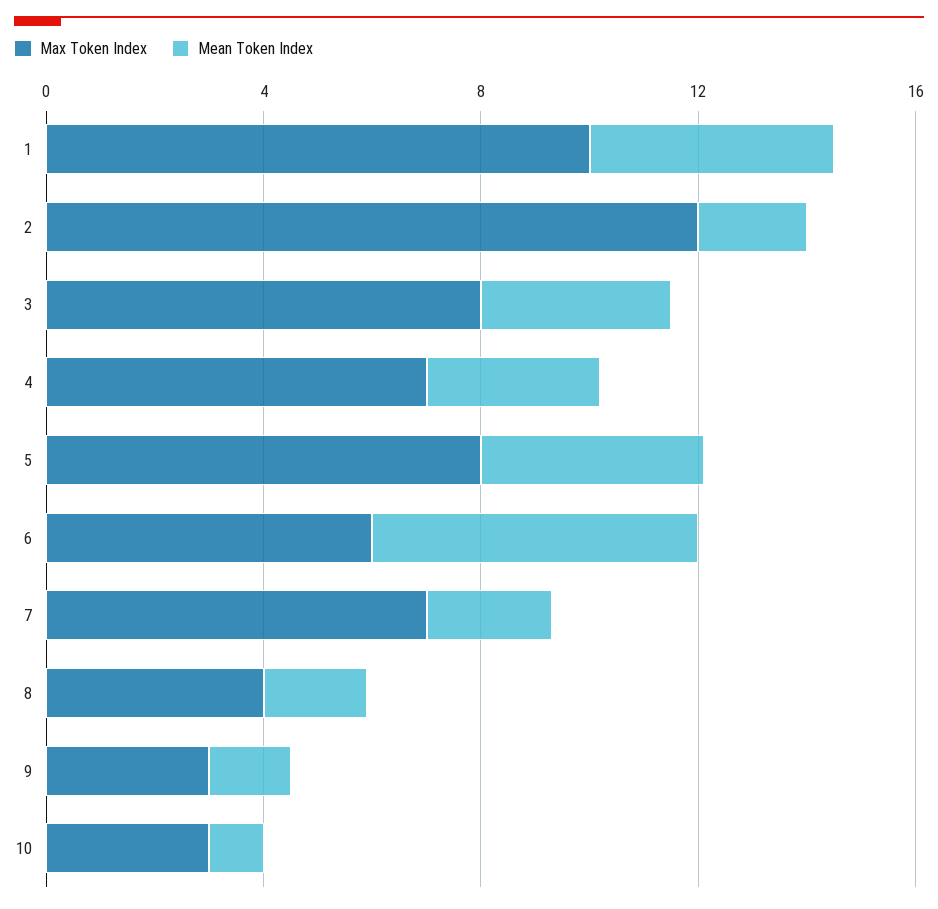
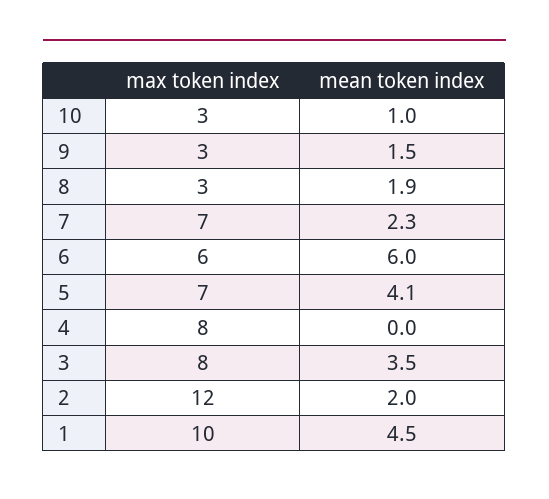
  {
    "Max Token Index": {
      "1": 10,
      "2": 12,
      "3": 8,
-     "4": 7,
+     "4": 8,
-     "5": 8,
+     "5": 7,
      "6": 6,
      "7": 7,
-     "8": 4,
+     "8": 3,
      "9": 3,
      "10": 3
    },
    "Mean Token Index": {
      "1": 4.5,
      "2": 2,
      "3": 3.5,
-     "4": 3,
+     "4": 0,
      "5": 4.1,
      "6": 6,
      "7": 2.3,
      "8": 1.9,
      "9": 1.5,
      "10": 1
    }
  }

